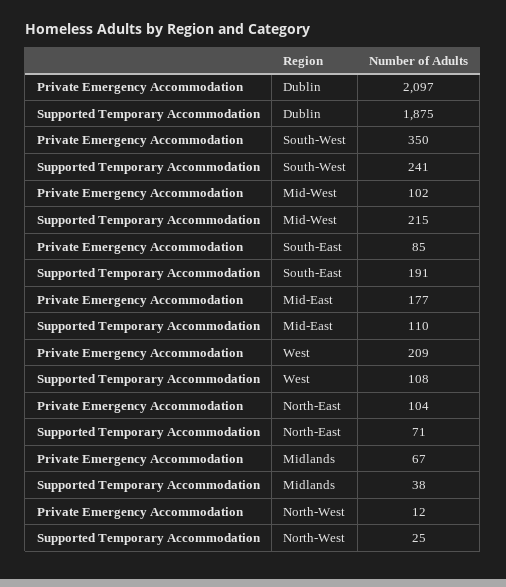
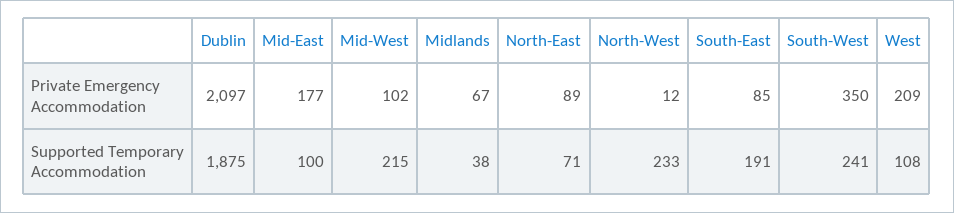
  {
    "Private Emergency Accommodation": {
      "Dublin": 2097,
      "South-West": 350,
      "Mid-West": 102,
      "South-East": 85,
      "Mid-East": 177,
      "West": 209,
-     "North-East": 104,
+     "North-East": 89,
      "Midlands": 67,
      "North-West": 12
    },
    "Supported Temporary Accommodation": {
      "Dublin": 1875,
      "South-West": 241,
      "Mid-West": 215,
      "South-East": 191,
-     "Mid-East": 110,
+     "Mid-East": 100,
      "West": 108,
      "North-East": 71,
      "Midlands": 38,
-     "North-West": 25
+     "North-West": 233
    }
  }

